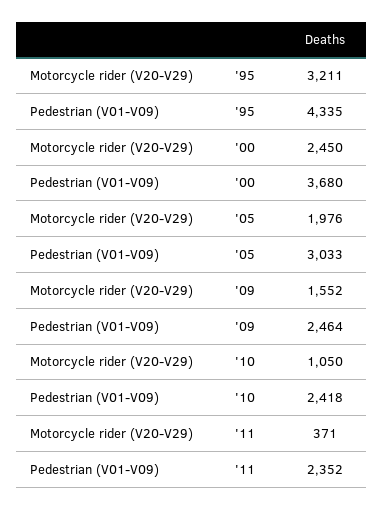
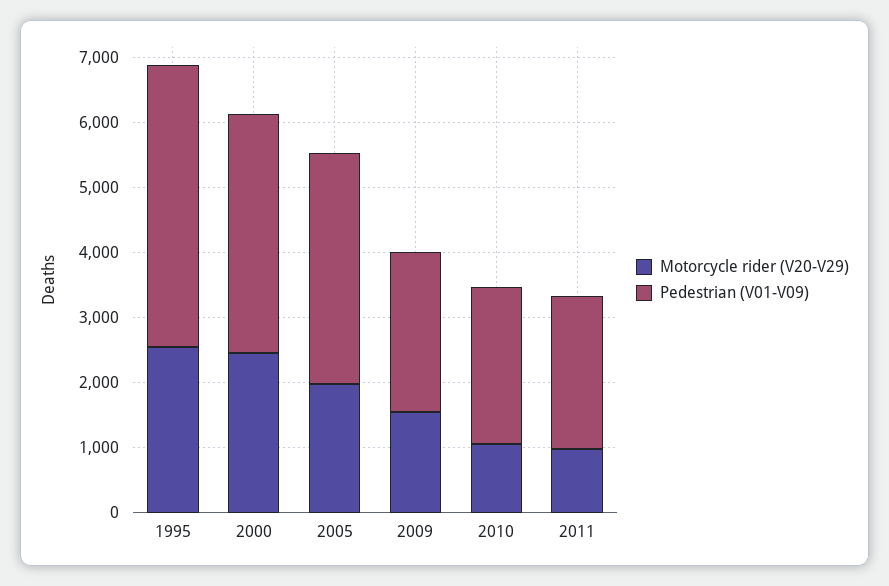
  {
    "Motorcycle rider (V20-V29)": {
-     "'95": 3211,
+     "'95": 2600,
      "'00": 2450,
      "'05": 1976,
      "'09": 1552,
      "'10": 1050,
-     "'11": 371
+     "'11": 1000
    },
    "Pedestrian (V01-V09)": {
      "'95": 4335,
      "'00": 3680,
-     "'05": 3033,
+     "'05": 3600,
      "'09": 2464,
      "'10": 2418,
      "'11": 2352
    }
  }

